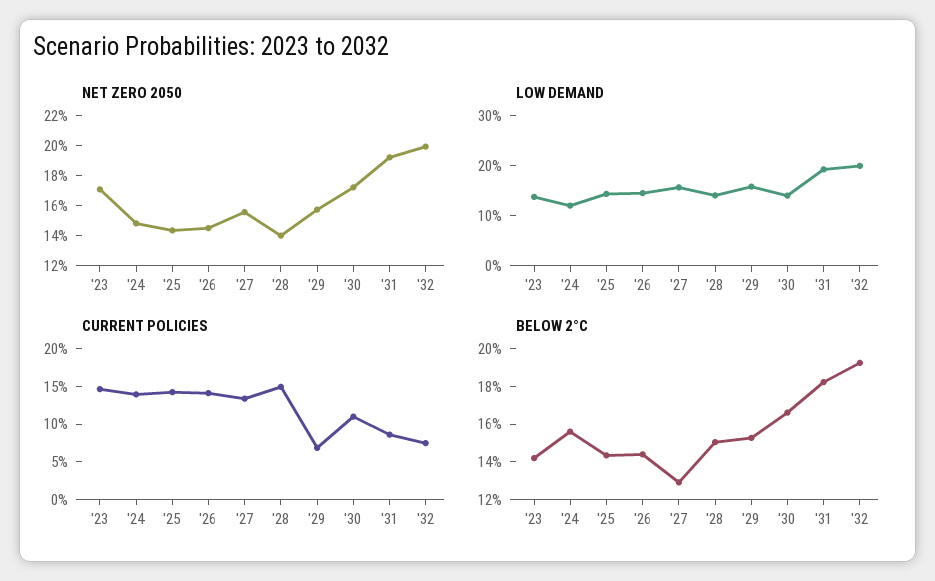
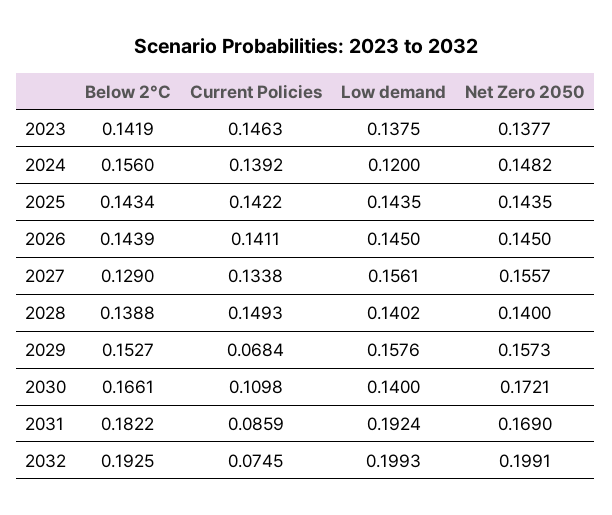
  {
    "NET ZERO 2050": {
-     "'23": 0.17,
+     "'23": 0.1377,
      "'24": 0.1482,
      "'25": 0.1435,
      "'26": 0.145,
      "'27": 0.1557,
      "'28": 0.14,
      "'29": 0.1573,
      "'30": 0.1721,
-     "'31": 0.19,
+     "'31": 0.169,
      "'32": 0.1991
    },
    "LOW DEMAND": {
      "'23": 0.1375,
      "'24": 0.12,
      "'25": 0.1435,
      "'26": 0.145,
      "'27": 0.1561,
      "'28": 0.1402,
      "'29": 0.1576,
      "'30": 0.14,
      "'31": 0.1924,
      "'32": 0.1993
    },
    "CURRENT POLICIES": {
      "'23": 0.1463,
      "'24": 0.1392,
      "'25": 0.1422,
      "'26": 0.1411,
      "'27": 0.1338,
      "'28": 0.1493,
      "'29": 0.0684,
      "'30": 0.1098,
      "'31": 0.0859,
      "'32": 0.0745
    },
    "BELOW 2°C": {
      "'23": 0.1419,
      "'24": 0.156,
      "'25": 0.1434,
      "'26": 0.1439,
      "'27": 0.129,
-     "'28": 0.15,
+     "'28": 0.1388,
      "'29": 0.1527,
      "'30": 0.1661,
      "'31": 0.1822,
      "'32": 0.1925
    }
  }

